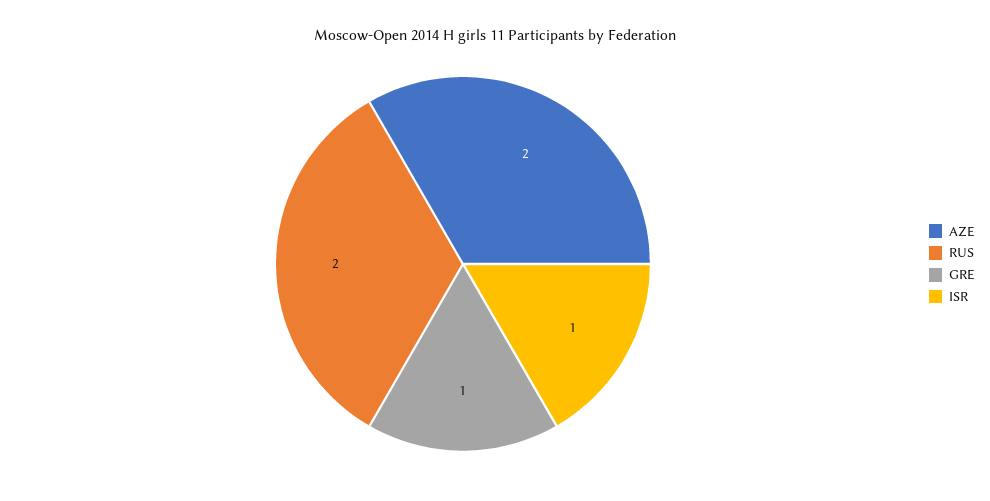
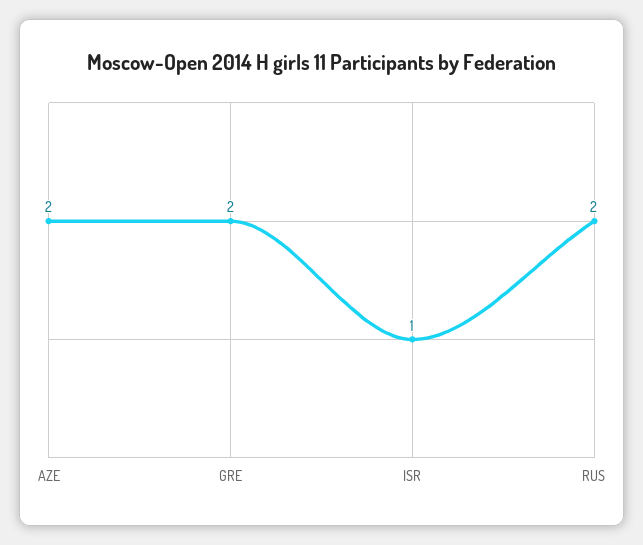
  {
    "AZE": 2,
    "RUS": 2,
-   "GRE": 1,
+   "GRE": 2,
    "ISR": 1
  }

